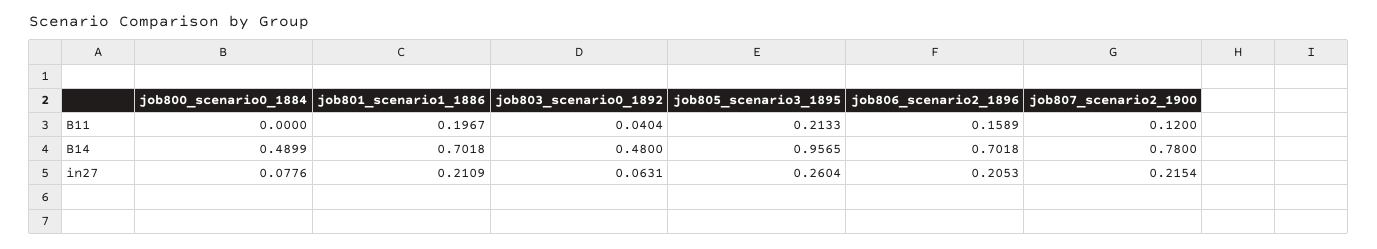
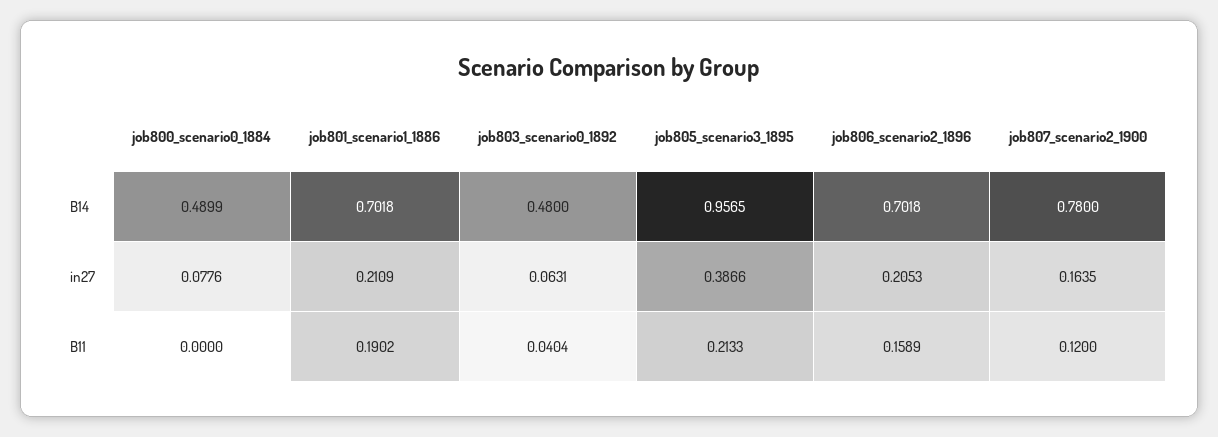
  {
    "job800_scenario0_1884": {
      "B11": 0,
      "B14": 0.4899,
      "in27": 0.0776
    },
    "job801_scenario1_1886": {
-     "B11": 0.1967,
+     "B11": 0.1902,
      "B14": 0.7018,
      "in27": 0.2109
    },
    "job803_scenario0_1892": {
      "B11": 0.0404,
      "B14": 0.48,
      "in27": 0.0631
    },
    "job805_scenario3_1895": {
      "B11": 0.2133,
      "B14": 0.9565,
-     "in27": 0.2604
+     "in27": 0.3866
    },
    "job806_scenario2_1896": {
      "B11": 0.1589,
      "B14": 0.7018,
      "in27": 0.2053
    },
    "job807_scenario2_1900": {
      "B11": 0.12,
      "B14": 0.78,
-     "in27": 0.2154
+     "in27": 0.1635
    }
  }

